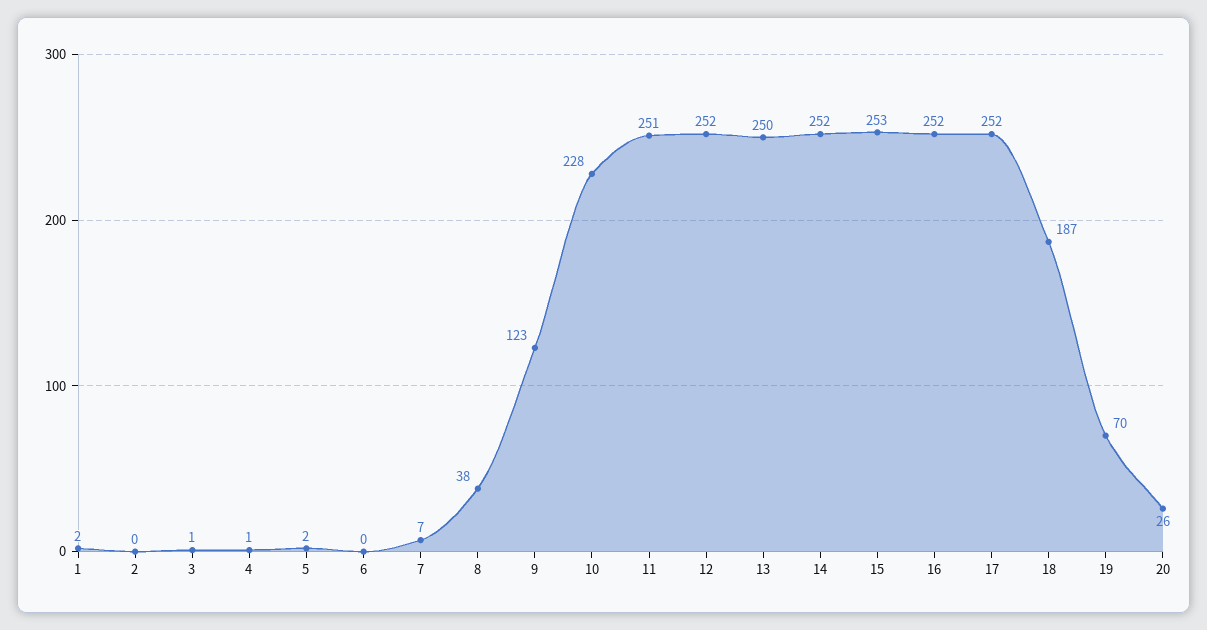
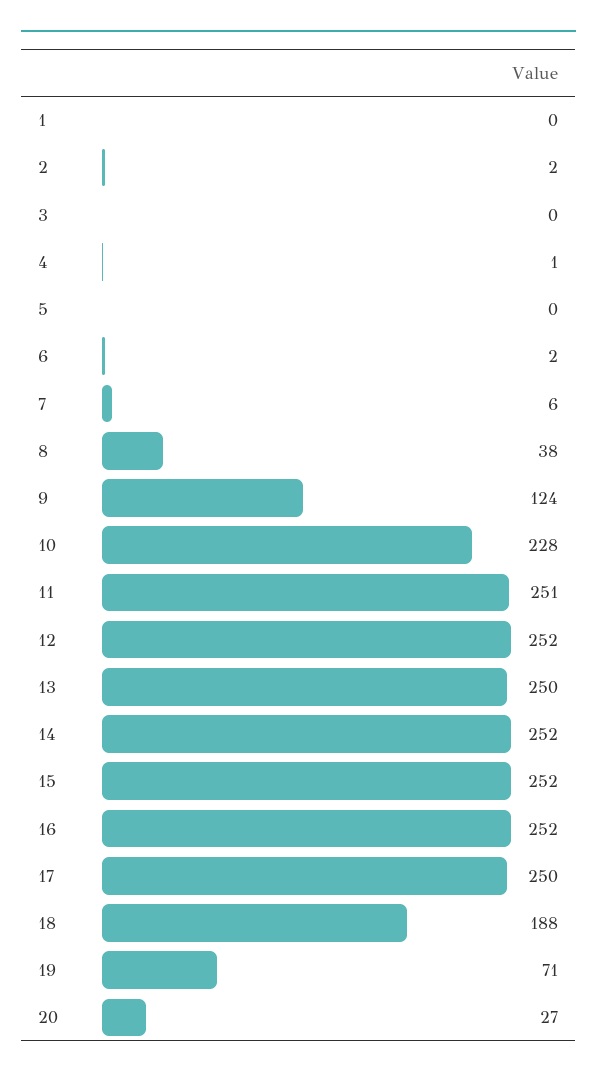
  {
-   "1": 2,
+   "1": 0,
-   "2": 0,
+   "2": 2,
-   "3": 1,
+   "3": 0,
    "4": 1,
-   "5": 2,
+   "5": 0,
-   "6": 0,
+   "6": 2,
-   "7": 7,
+   "7": 6,
    "8": 38,
-   "9": 123,
+   "9": 124,
    "10": 228,
    "11": 251,
    "12": 252,
    "13": 250,
    "14": 252,
-   "15": 253,
+   "15": 252,
    "16": 252,
-   "17": 252,
+   "17": 250,
-   "18": 187,
+   "18": 188,
-   "19": 70,
+   "19": 71,
-   "20": 26
+   "20": 27
  }

